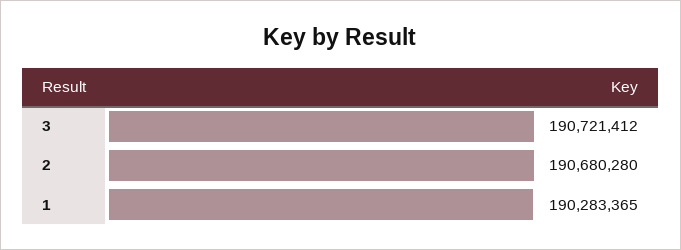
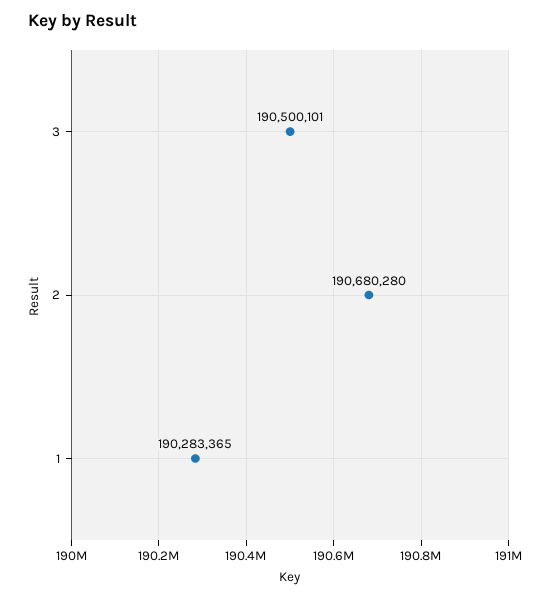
  {
-   "3": 190721412,
+   "3": 190500101,
    "2": 190680280,
    "1": 190283365
  }

